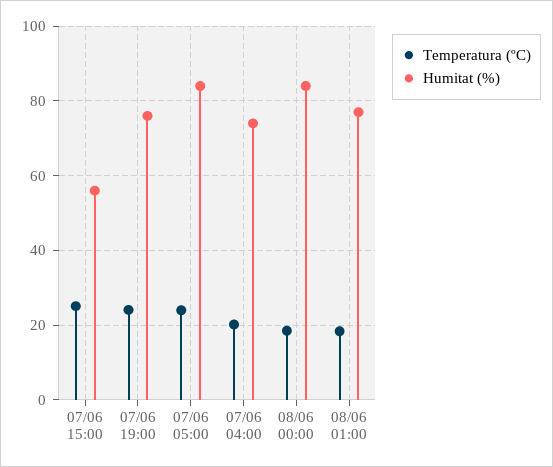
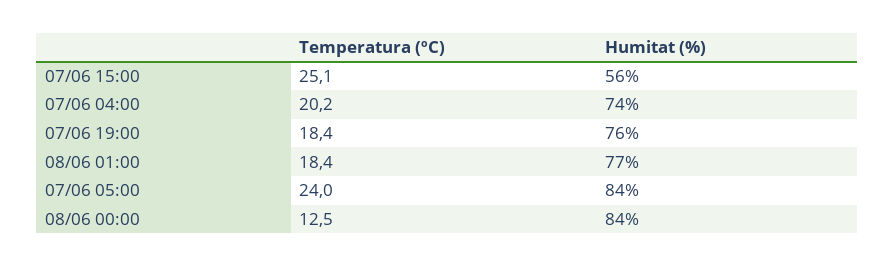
  {
    "Temperatura (ºC)": {
      "07/06 15:00": 25.1,
-     "07/06 19:00": 24,
+     "07/06 19:00": 18.4,
      "07/06 05:00": 24,
      "07/06 04:00": 20.2,
-     "08/06 00:00": 18,
+     "08/06 00:00": 12.5,
      "08/06 01:00": 18.4
    },
    "Humitat (%)": {
      "07/06 15:00": 56,
      "07/06 19:00": 76,
      "07/06 05:00": 84,
      "07/06 04:00": 74,
      "08/06 00:00": 84,
      "08/06 01:00": 77
    }
  }

